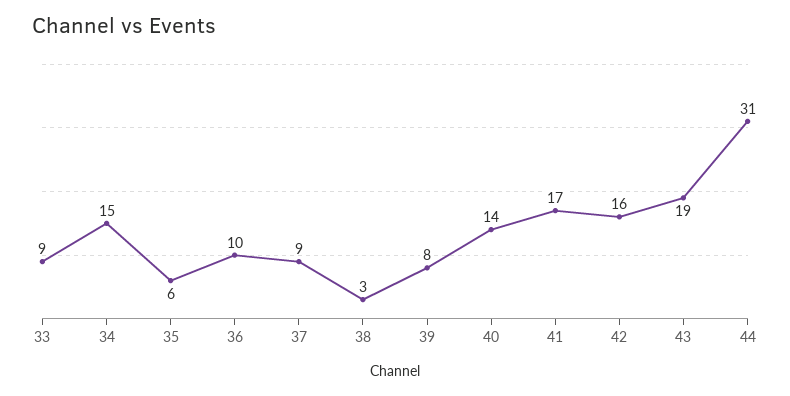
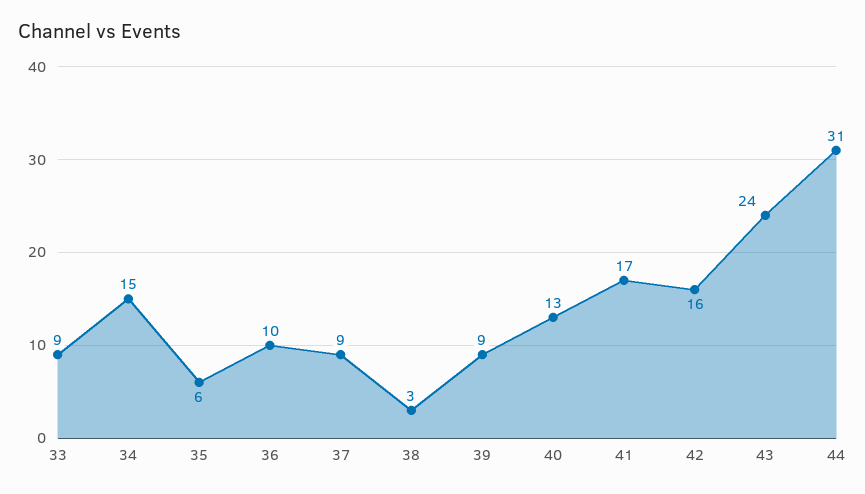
  {
    "33": 9,
    "34": 15,
    "35": 6,
    "36": 10,
    "37": 9,
    "38": 3,
-   "39": 8,
+   "39": 9,
-   "40": 14,
+   "40": 13,
    "41": 17,
    "42": 16,
-   "43": 19,
+   "43": 24,
    "44": 31
  }

